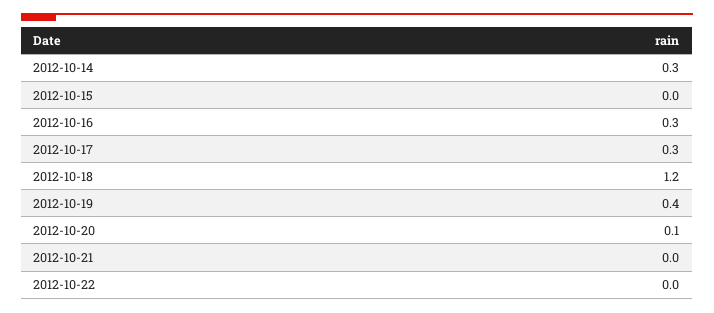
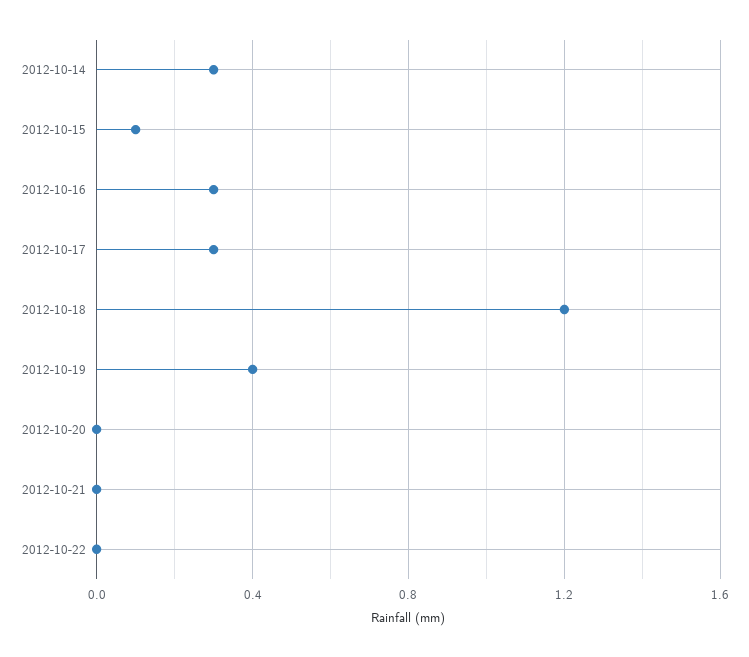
  {
    "2012-10-14": 0.3,
-   "2012-10-15": 0,
+   "2012-10-15": 0.1,
    "2012-10-16": 0.3,
    "2012-10-17": 0.3,
    "2012-10-18": 1.2,
    "2012-10-19": 0.4,
-   "2012-10-20": 0.1,
+   "2012-10-20": 0,
    "2012-10-21": 0,
    "2012-10-22": 0
  }

